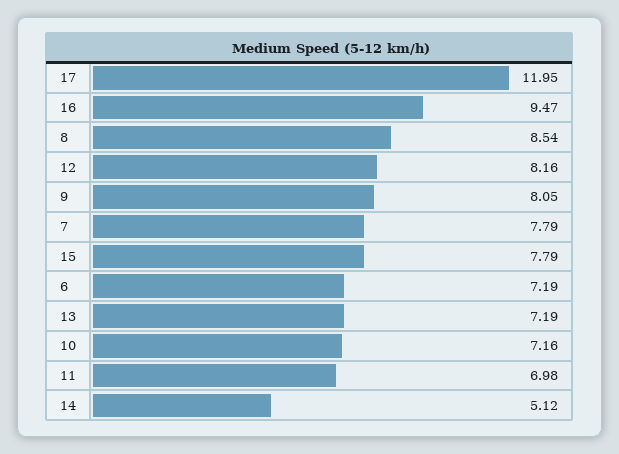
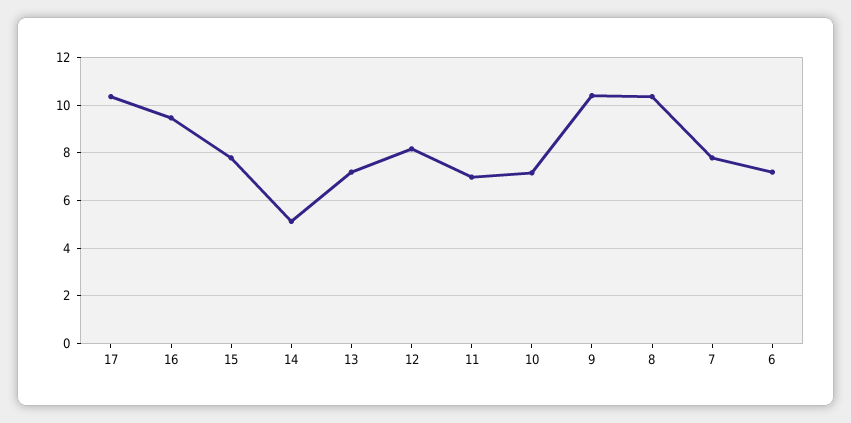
  {
-   "17": 11.95,
+   "17": 10.5,
    "16": 9.47,
-   "8": 8.54,
+   "8": 10.5,
    "12": 8.16,
-   "9": 8.05,
+   "9": 10.5,
    "7": 7.79,
    "15": 7.79,
    "6": 7.19,
    "13": 7.19,
    "10": 7.16,
    "11": 6.98,
    "14": 5.12
  }

